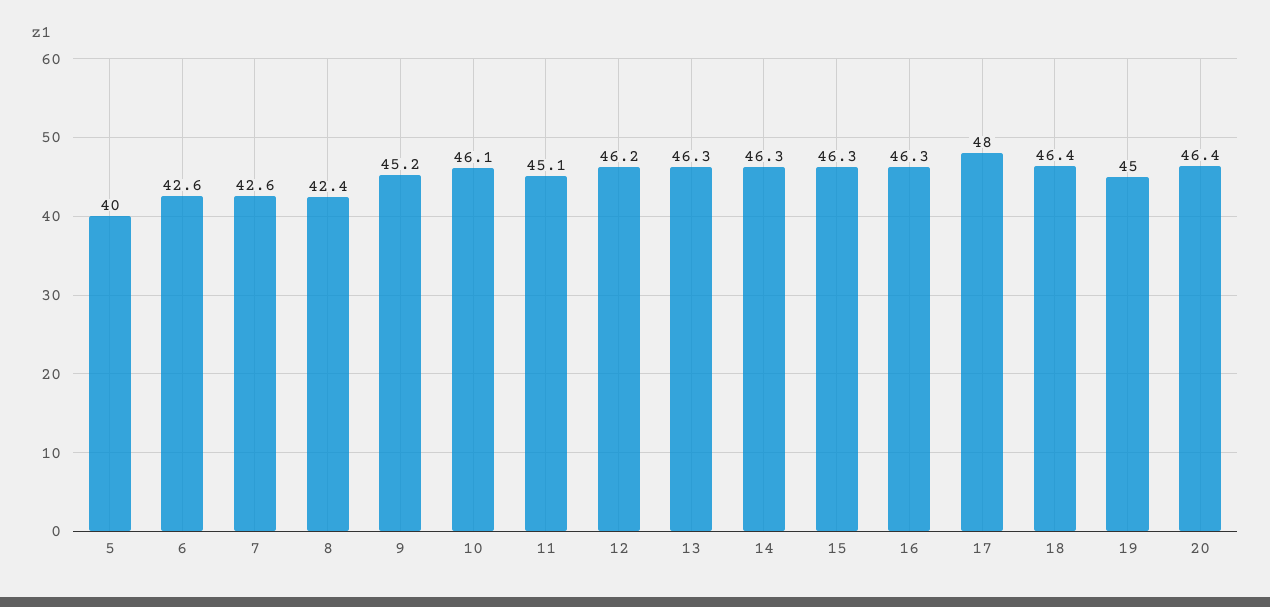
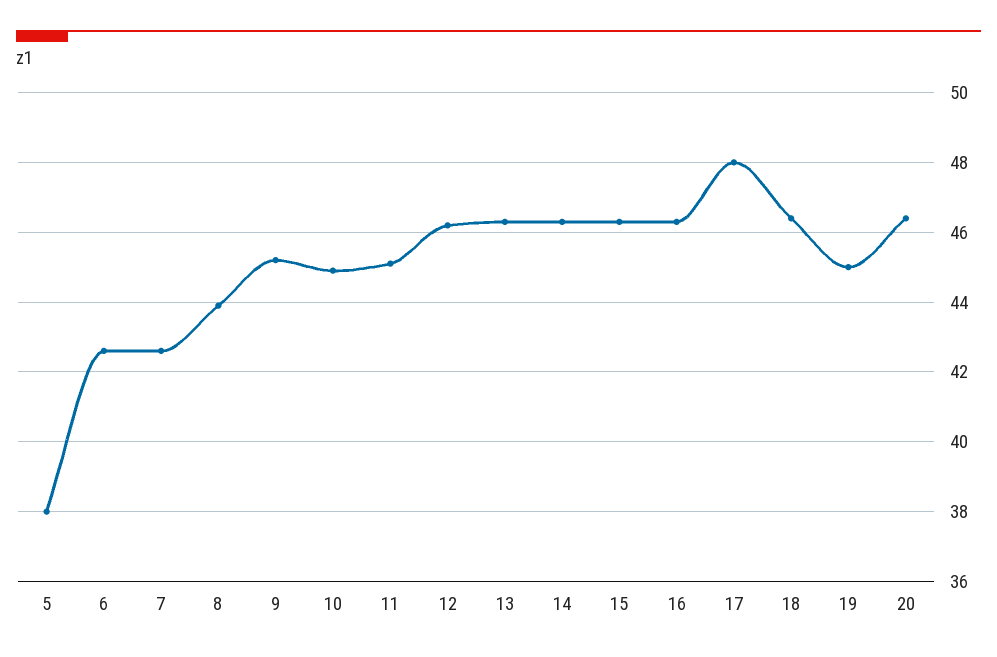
  {
-   "5": 40,
+   "5": 38,
    "6": 42.6,
    "7": 42.6,
-   "8": 42.4,
+   "8": 44,
    "9": 45.2,
-   "10": 46.1,
+   "10": 45,
    "11": 45.1,
    "12": 46.2,
    "13": 46.3,
    "14": 46.3,
    "15": 46.3,
    "16": 46.3,
    "17": 48,
    "18": 46.4,
    "19": 45,
    "20": 46.4
  }

